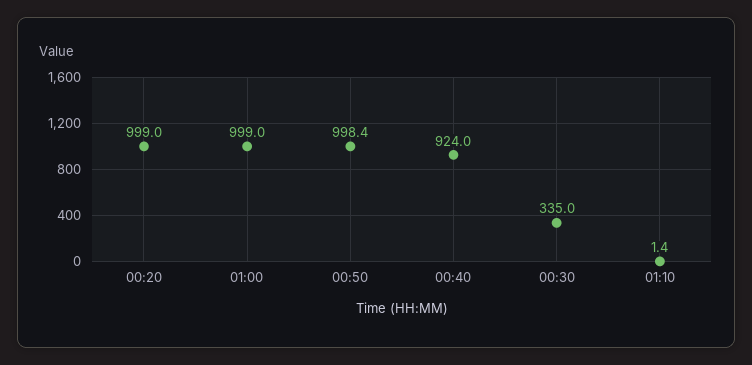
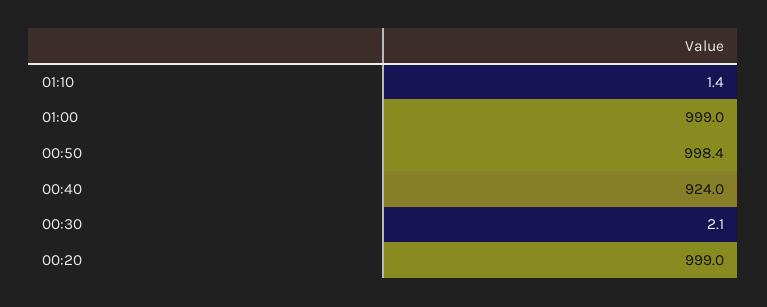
  {
    "00:20": 999,
    "01:00": 999,
    "00:50": 998.4,
    "00:40": 924,
-   "00:30": 335,
+   "00:30": 2.1,
    "01:10": 1.4
  }

